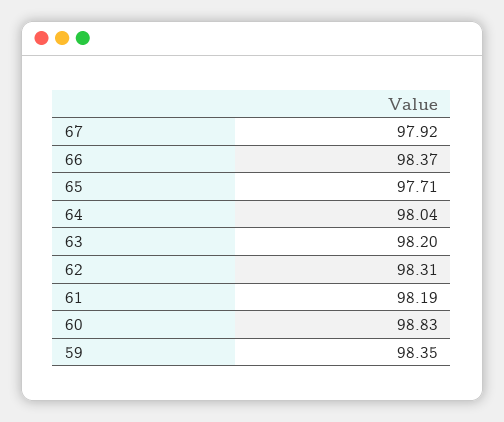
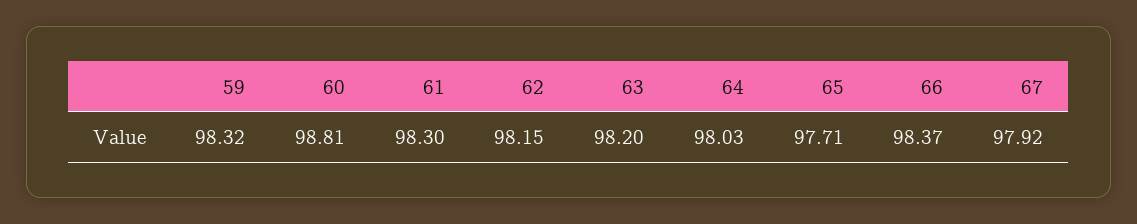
  {
    "67": 97.92,
    "66": 98.37,
    "65": 97.71,
-   "64": 98.04,
+   "64": 98.03,
    "63": 98.2,
-   "62": 98.31,
+   "62": 98.15,
-   "61": 98.19,
+   "61": 98.3,
-   "60": 98.83,
+   "60": 98.81,
-   "59": 98.35
+   "59": 98.32
  }

